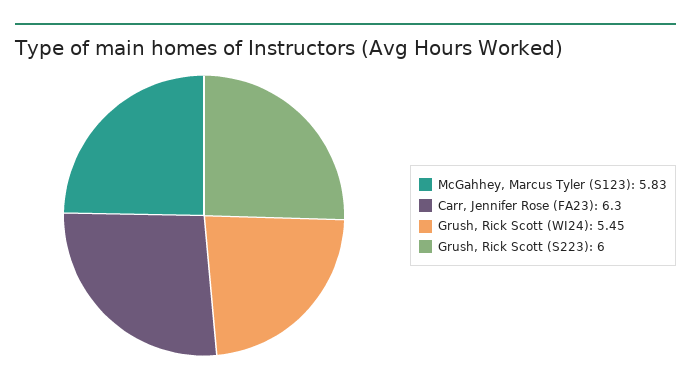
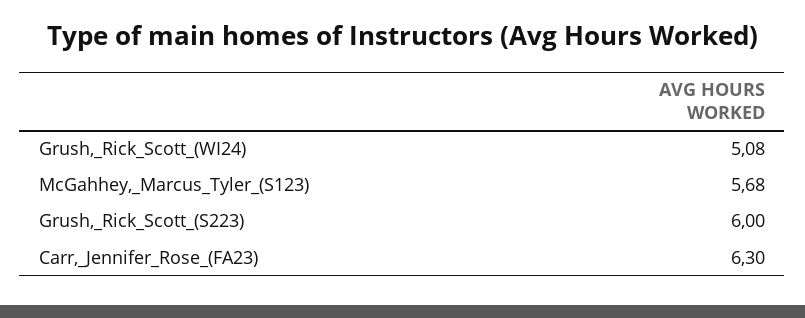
  {
-   "McGahhey, Marcus Tyler (S123)": 5.83,
+   "McGahhey, Marcus Tyler (S123)": 5.68,
    "Carr, Jennifer Rose (FA23)": 6.3,
-   "Grush, Rick Scott (WI24)": 5.45,
+   "Grush, Rick Scott (WI24)": 5.08,
    "Grush, Rick Scott (S223)": 6
  }

